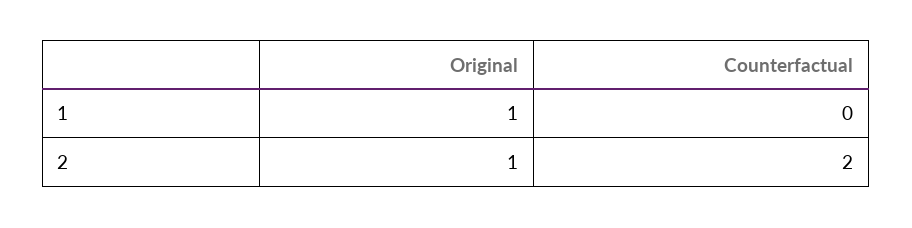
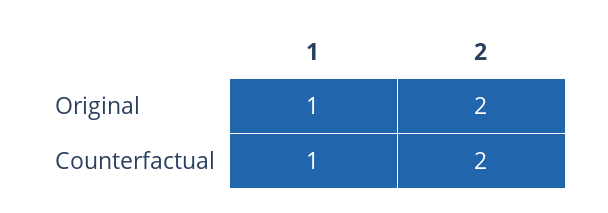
  {
    "Original": {
      "1": 1,
-     "2": 1
+     "2": 2
    },
    "Counterfactual": {
-     "1": 0,
+     "1": 1,
      "2": 2
    }
  }

